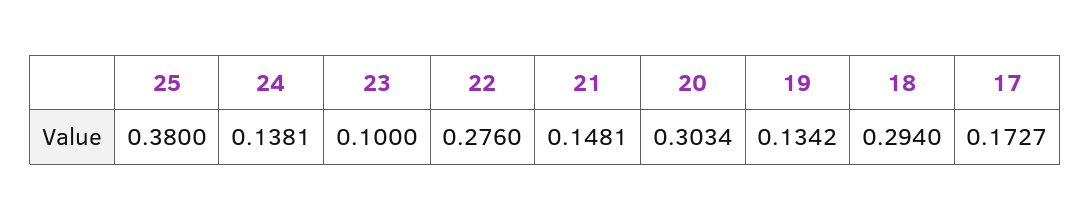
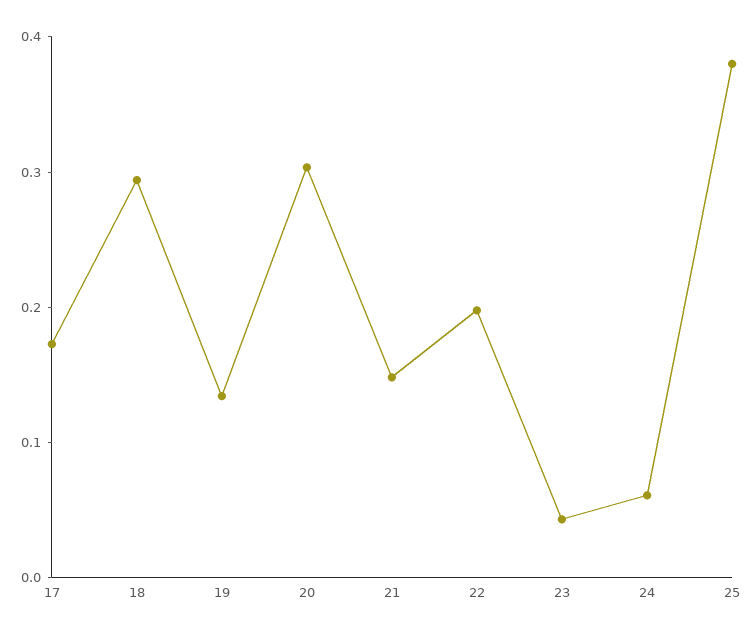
  {
    "25": 0.38,
-   "24": 0.1381,
+   "24": 0.06,
-   "23": 0.1,
+   "23": 0.04,
-   "22": 0.276,
+   "22": 0.2,
    "21": 0.1481,
    "20": 0.3034,
    "19": 0.1342,
    "18": 0.294,
    "17": 0.1727
  }

